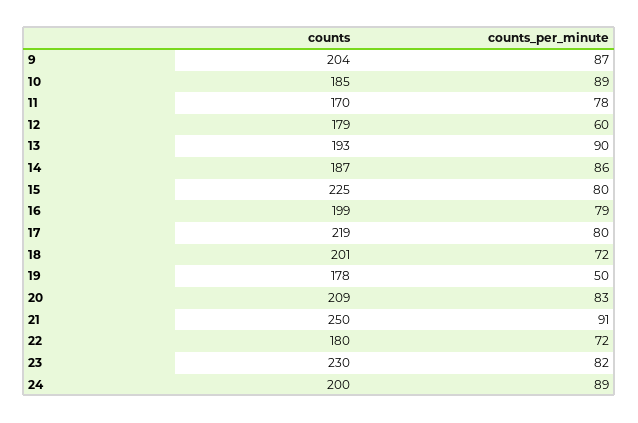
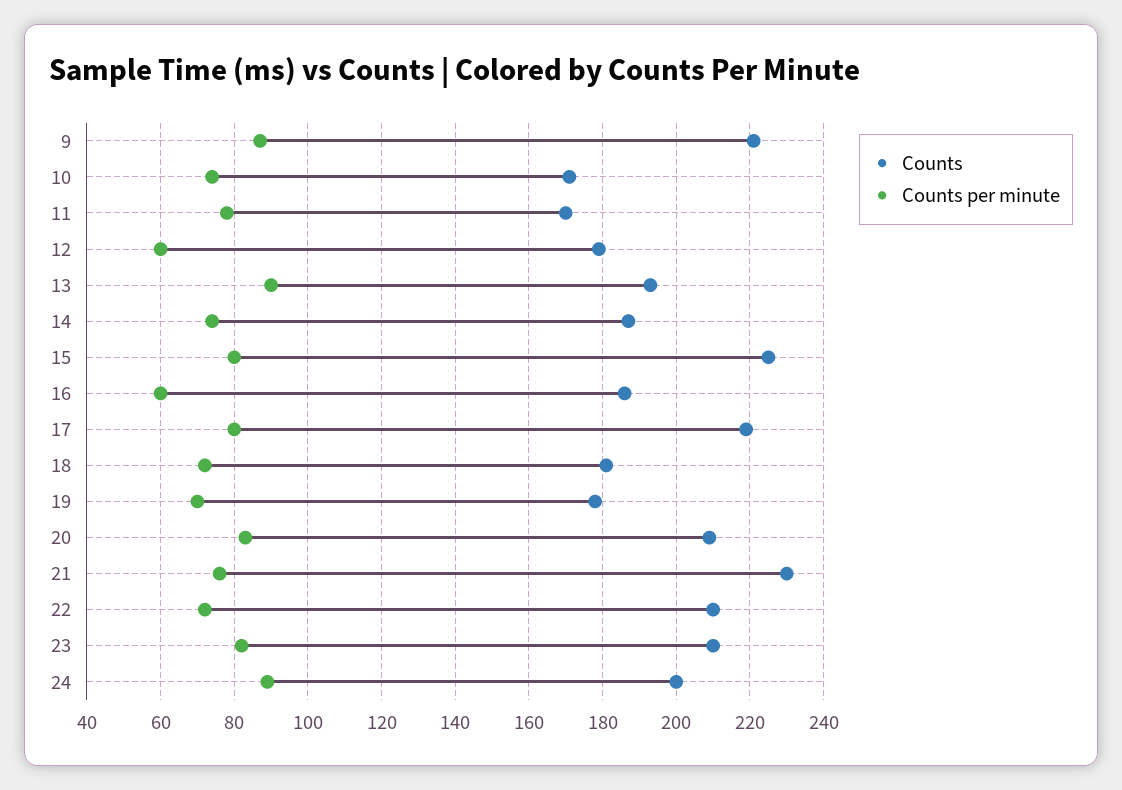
  {
    "counts": {
-     "9": 204,
+     "9": 220,
-     "10": 185,
+     "10": 170,
      "11": 170,
      "12": 179,
      "13": 193,
      "14": 187,
      "15": 225,
-     "16": 199,
+     "16": 185,
      "17": 219,
-     "18": 201,
+     "18": 180,
      "19": 178,
      "20": 209,
-     "21": 250,
+     "21": 230,
-     "22": 180,
+     "22": 210,
-     "23": 230,
+     "23": 210,
      "24": 200
    },
    "counts_per_minute": {
      "9": 87,
-     "10": 89,
+     "10": 75,
      "11": 78,
      "12": 60,
      "13": 90,
-     "14": 86,
+     "14": 75,
      "15": 80,
-     "16": 79,
+     "16": 60,
      "17": 80,
      "18": 72,
-     "19": 50,
+     "19": 70,
      "20": 83,
-     "21": 91,
+     "21": 75,
      "22": 72,
      "23": 82,
      "24": 89
    }
  }

